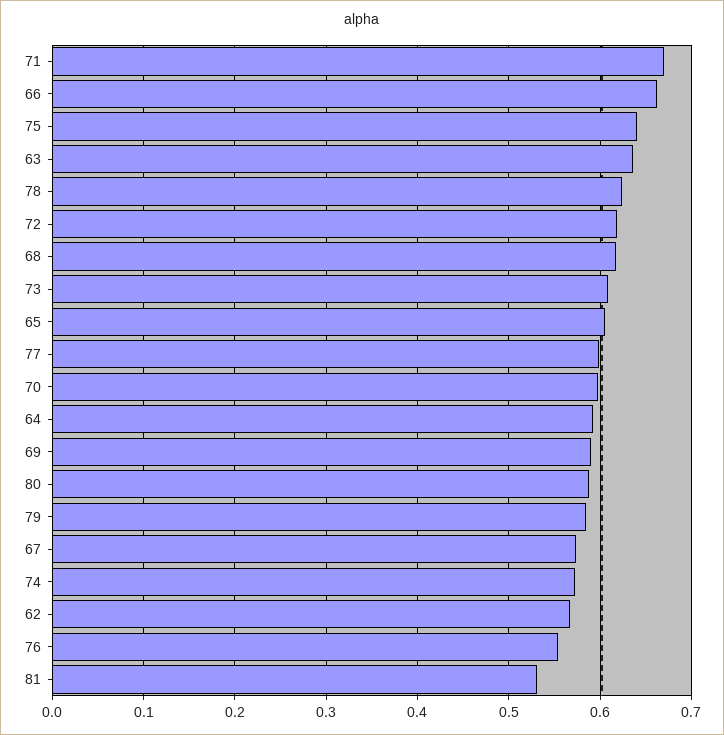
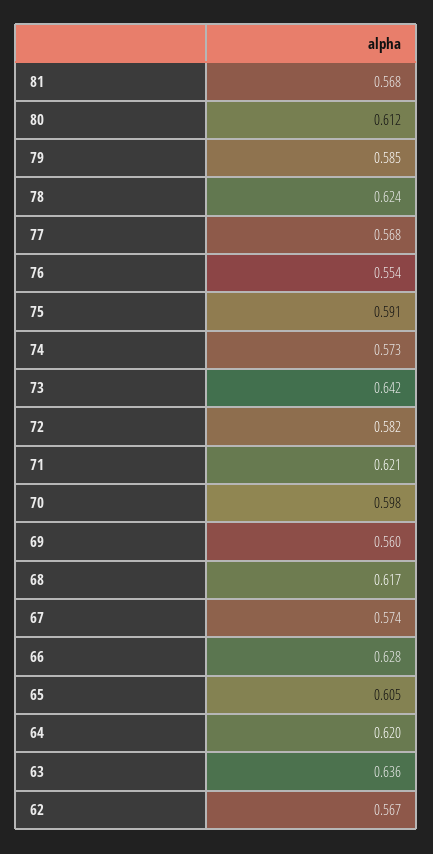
  {
-   "71": 0.67,
+   "71": 0.621,
-   "66": 0.66,
+   "66": 0.628,
-   "75": 0.64,
+   "75": 0.591,
    "63": 0.636,
    "78": 0.624,
-   "72": 0.62,
+   "72": 0.582,
    "68": 0.617,
-   "73": 0.61,
+   "73": 0.642,
    "65": 0.605,
-   "77": 0.6,
+   "77": 0.568,
    "70": 0.598,
-   "64": 0.59,
+   "64": 0.62,
-   "69": 0.59,
+   "69": 0.56,
-   "80": 0.59,
+   "80": 0.612,
    "79": 0.585,
    "67": 0.574,
    "74": 0.573,
    "62": 0.567,
    "76": 0.554,
-   "81": 0.53
+   "81": 0.568
  }

